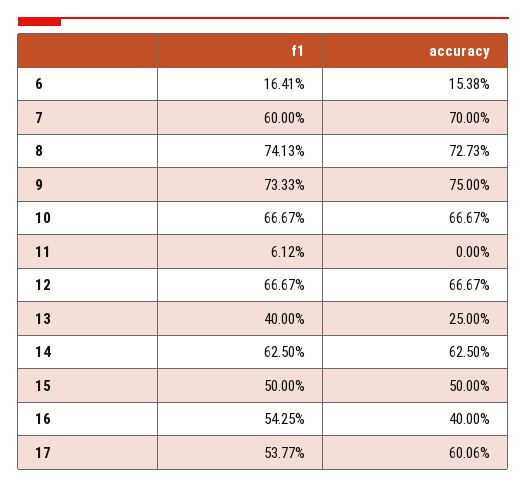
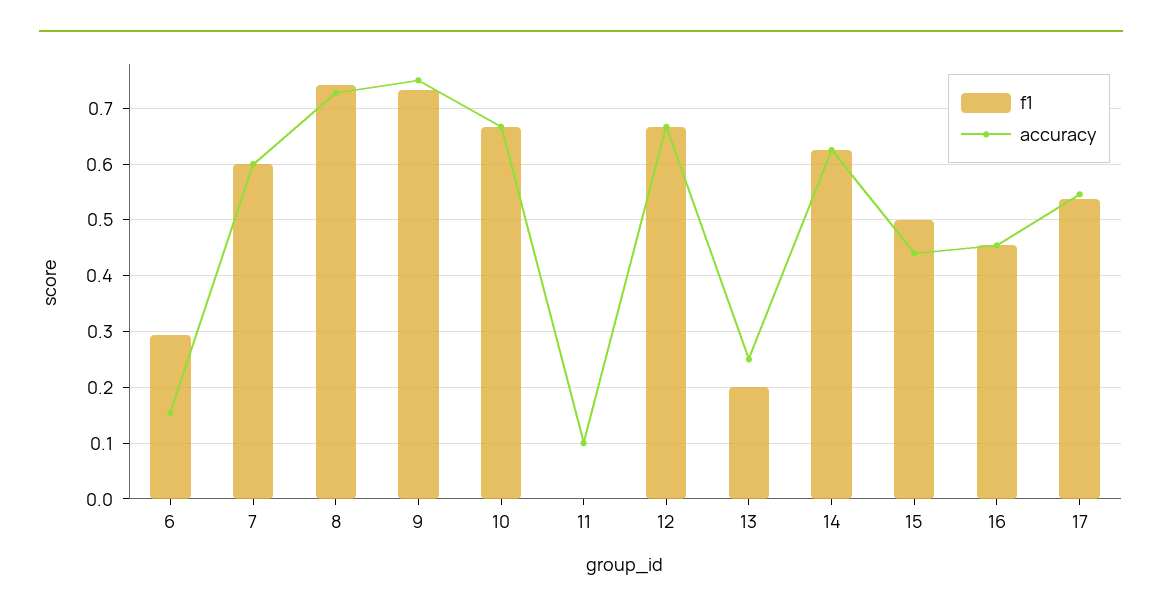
  {
    "f1": {
-     "6": 0.1641,
+     "6": 0.3,
      "7": 0.6,
      "8": 0.7413,
      "9": 0.7333,
      "10": 0.6667,
-     "11": 0.0612,
+     "11": 0,
      "12": 0.6667,
-     "13": 0.4,
+     "13": 0.2,
      "14": 0.625,
      "15": 0.5,
-     "16": 0.5425,
+     "16": 0.46,
      "17": 0.5377
    },
    "accuracy": {
      "6": 0.1538,
-     "7": 0.7,
+     "7": 0.6,
      "8": 0.7273,
      "9": 0.75,
      "10": 0.6667,
-     "11": 0,
+     "11": 0.1,
      "12": 0.6667,
      "13": 0.25,
      "14": 0.625,
-     "15": 0.5,
+     "15": 0.44,
-     "16": 0.4,
+     "16": 0.46,
-     "17": 0.6006
+     "17": 0.54
    }
  }

